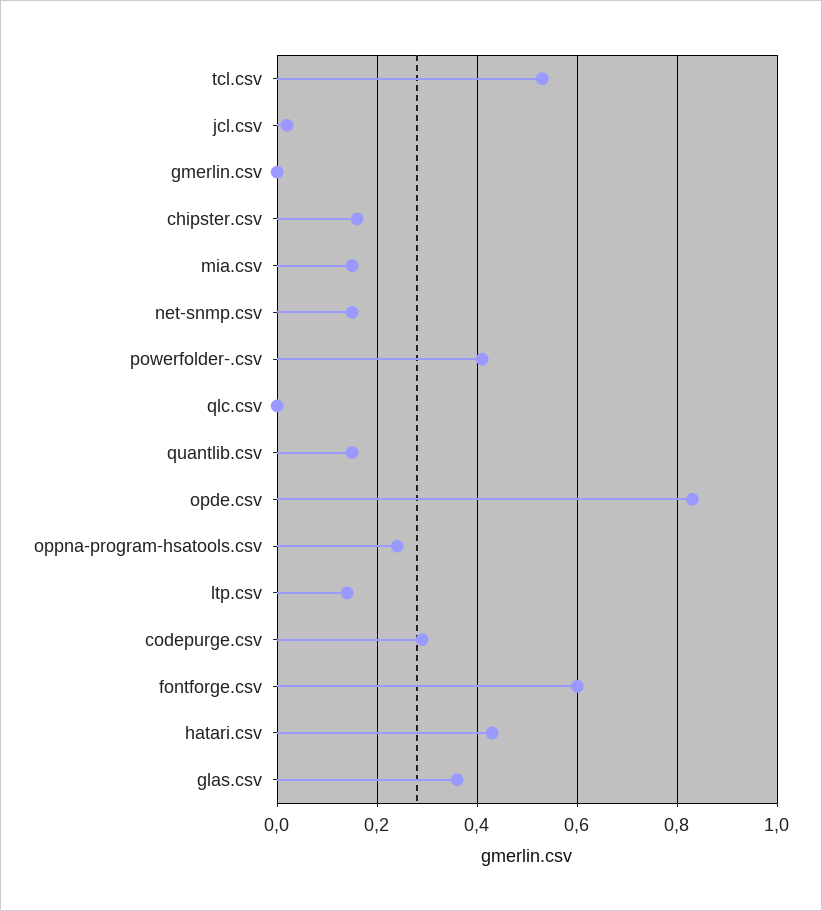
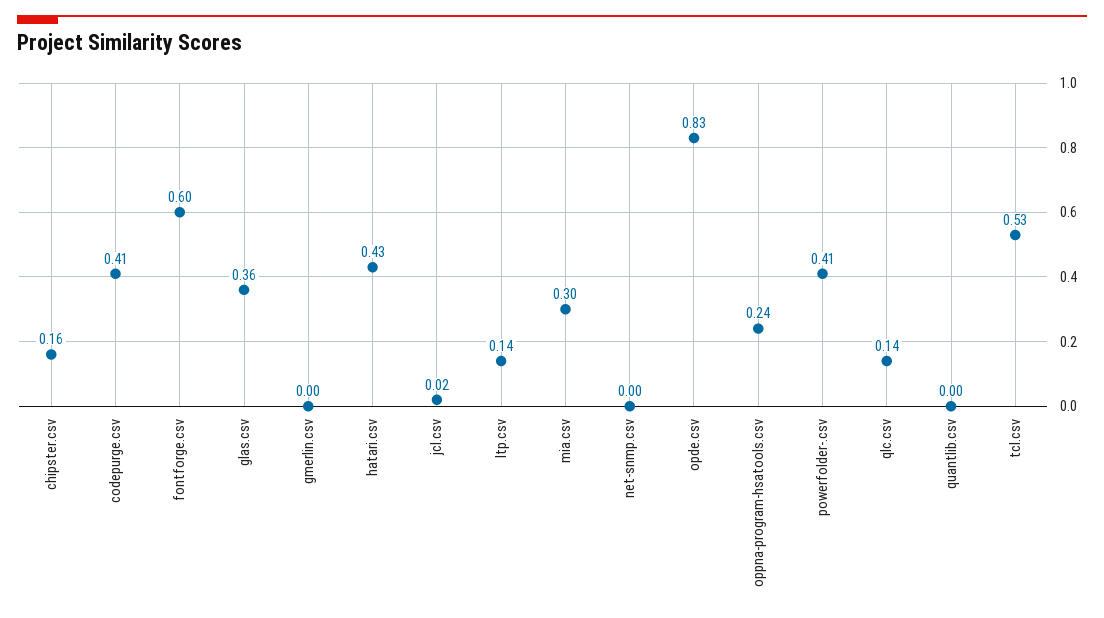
  {
    "tcl.csv": 0.53,
    "jcl.csv": 0.02,
    "gmerlin.csv": 0,
    "chipster.csv": 0.16,
-   "mia.csv": 0.15,
+   "mia.csv": 0.3,
-   "net-snmp.csv": 0.15,
+   "net-snmp.csv": 0,
    "powerfolder-.csv": 0.41,
-   "qlc.csv": 0,
+   "qlc.csv": 0.14,
-   "quantlib.csv": 0.15,
+   "quantlib.csv": 0,
    "opde.csv": 0.83,
    "oppna-program-hsatools.csv": 0.24,
    "ltp.csv": 0.14,
-   "codepurge.csv": 0.3,
+   "codepurge.csv": 0.41,
    "fontforge.csv": 0.6,
    "hatari.csv": 0.43,
    "glas.csv": 0.36
  }

